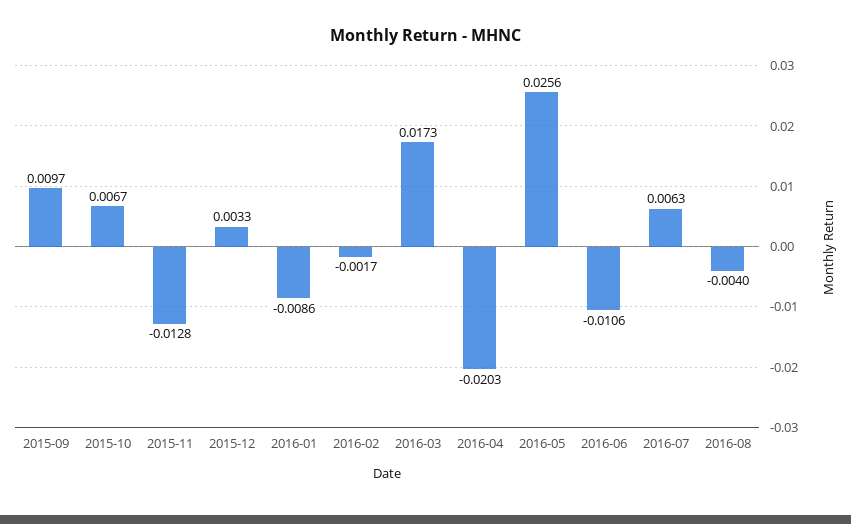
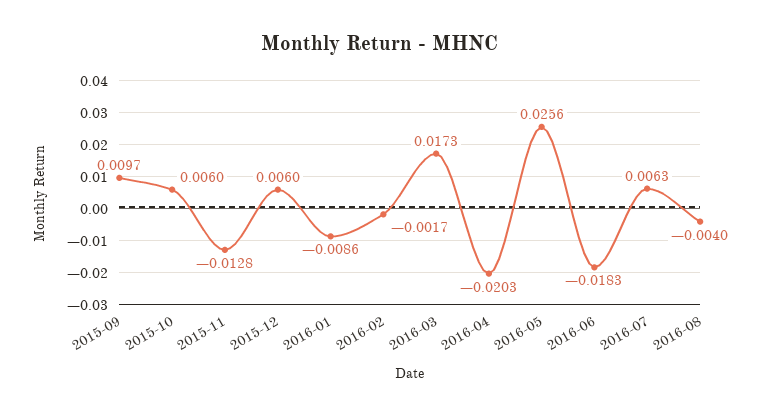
  {
    "2015-09": 0.0097,
-   "2015-10": 0.0067,
+   "2015-10": 0.006,
    "2015-11": -0.0128,
-   "2015-12": 0.0033,
+   "2015-12": 0.006,
    "2016-01": -0.0086,
    "2016-02": -0.0017,
    "2016-03": 0.0173,
    "2016-04": -0.0203,
    "2016-05": 0.0256,
-   "2016-06": -0.0106,
+   "2016-06": -0.0183,
    "2016-07": 0.0063,
    "2016-08": -0.004
  }

